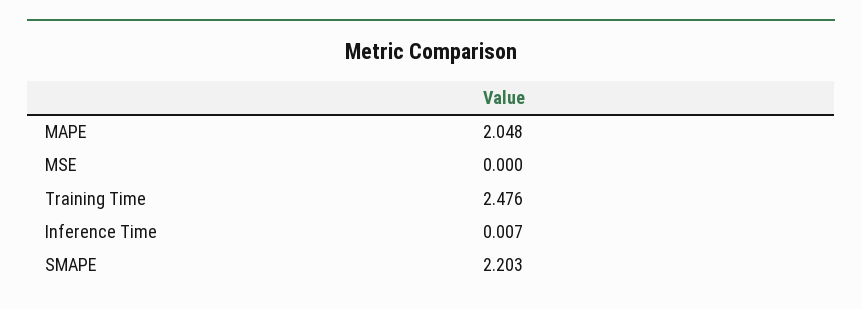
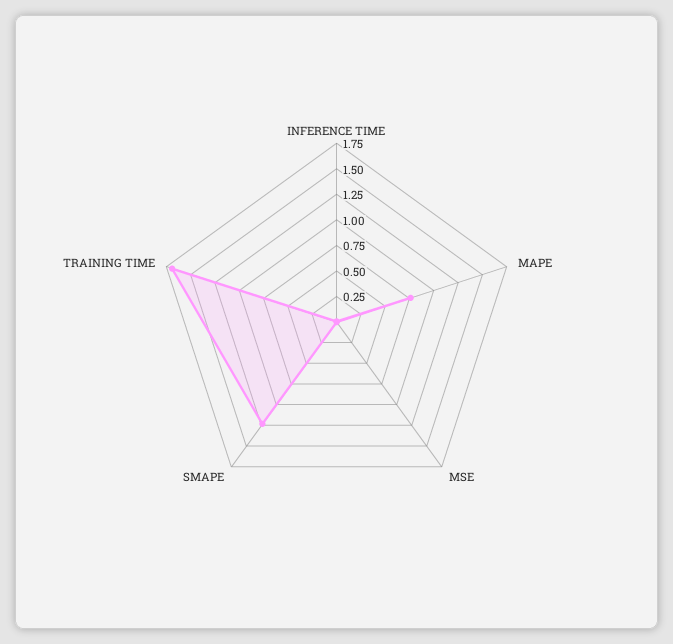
  {
-   "MAPE": 2.048,
+   "MAPE": 0.75,
    "MSE": 0,
-   "Training Time": 2.476,
+   "Training Time": 1.75,
    "Inference Time": 0.007,
-   "SMAPE": 2.203
+   "SMAPE": 1.25
  }

